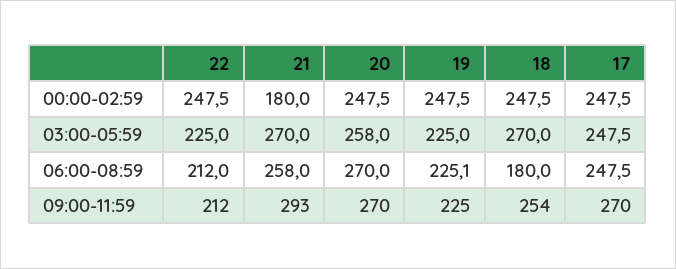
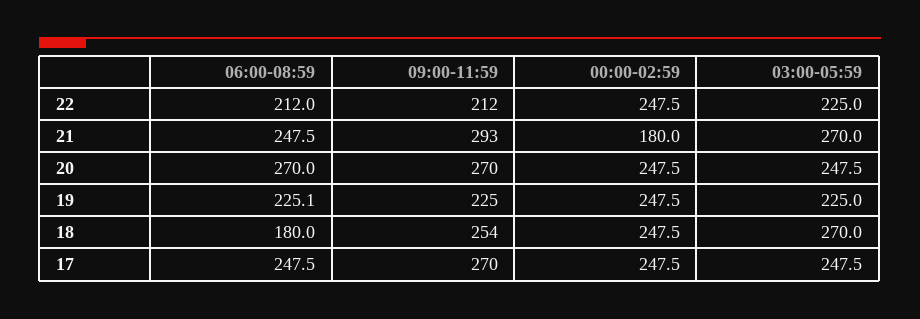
  {
    "22": {
      "00:00-02:59": 247.5,
      "03:00-05:59": 225,
      "06:00-08:59": 212,
      "09:00-11:59": 212
    },
    "21": {
      "00:00-02:59": 180,
      "03:00-05:59": 270,
-     "06:00-08:59": 258,
+     "06:00-08:59": 247.5,
      "09:00-11:59": 293
    },
    "20": {
      "00:00-02:59": 247.5,
-     "03:00-05:59": 258,
+     "03:00-05:59": 247.5,
      "06:00-08:59": 270,
      "09:00-11:59": 270
    },
    "19": {
      "00:00-02:59": 247.5,
      "03:00-05:59": 225,
      "06:00-08:59": 225.1,
      "09:00-11:59": 225
    },
    "18": {
      "00:00-02:59": 247.5,
      "03:00-05:59": 270,
      "06:00-08:59": 180,
      "09:00-11:59": 254
    },
    "17": {
      "00:00-02:59": 247.5,
      "03:00-05:59": 247.5,
      "06:00-08:59": 247.5,
      "09:00-11:59": 270
    }
  }

